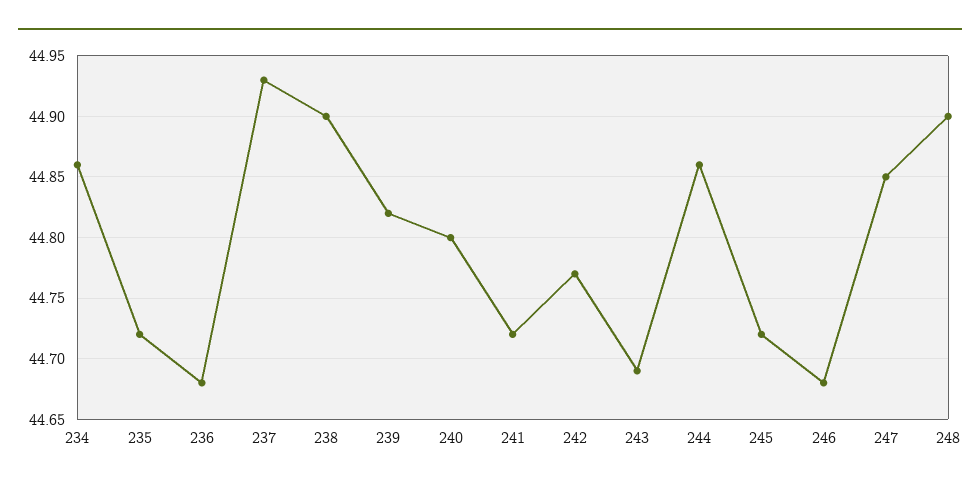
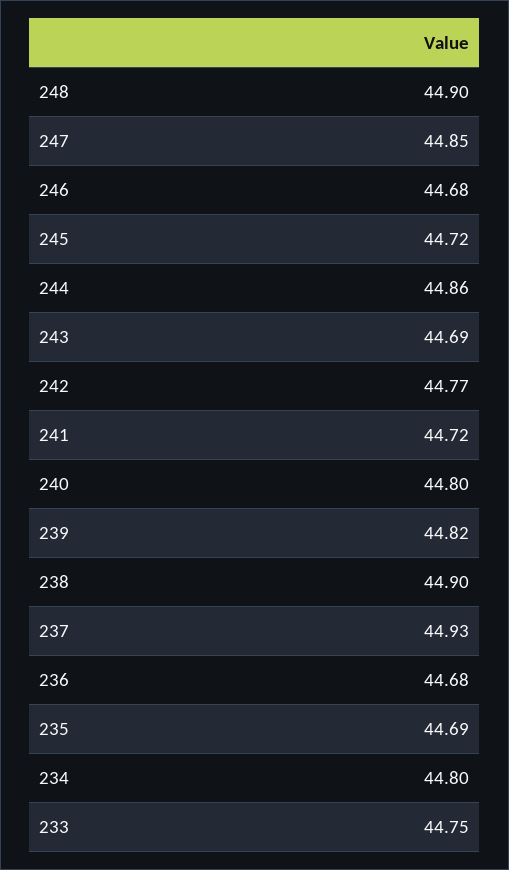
  {
-   "234": 44.86,
+   "234": 44.8,
-   "235": 44.72,
+   "235": 44.69,
    "236": 44.68,
    "237": 44.93,
    "238": 44.9,
    "239": 44.82,
    "240": 44.8,
    "241": 44.72,
    "242": 44.77,
    "243": 44.69,
    "244": 44.86,
    "245": 44.72,
    "246": 44.68,
    "247": 44.85,
-   "248": 44.9
+   "248": 44.9,
+   "233": 44.75
  }

